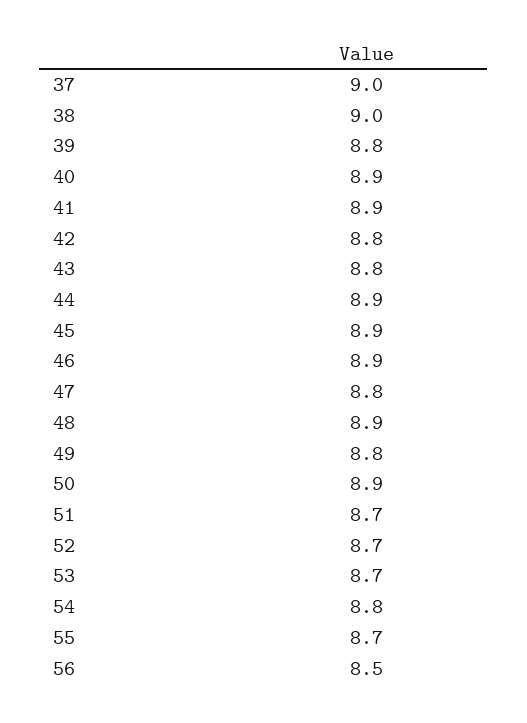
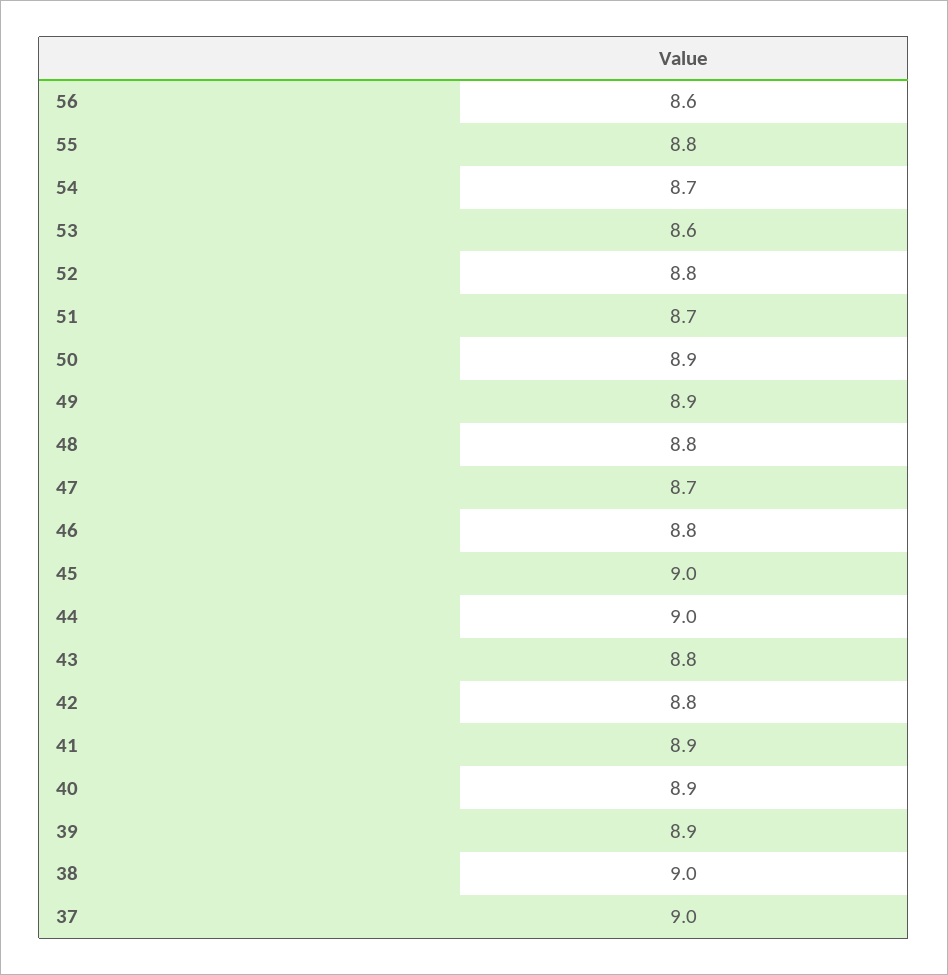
  {
    "37": 9,
    "38": 9,
-   "39": 8.8,
+   "39": 8.9,
    "40": 8.9,
    "41": 8.9,
    "42": 8.8,
    "43": 8.8,
-   "44": 8.9,
+   "44": 9,
-   "45": 8.9,
+   "45": 9,
-   "46": 8.9,
+   "46": 8.8,
-   "47": 8.8,
+   "47": 8.7,
-   "48": 8.9,
+   "48": 8.8,
-   "49": 8.8,
+   "49": 8.9,
    "50": 8.9,
    "51": 8.7,
-   "52": 8.7,
+   "52": 8.8,
-   "53": 8.7,
+   "53": 8.6,
-   "54": 8.8,
+   "54": 8.7,
-   "55": 8.7,
+   "55": 8.8,
-   "56": 8.5
+   "56": 8.6
  }

